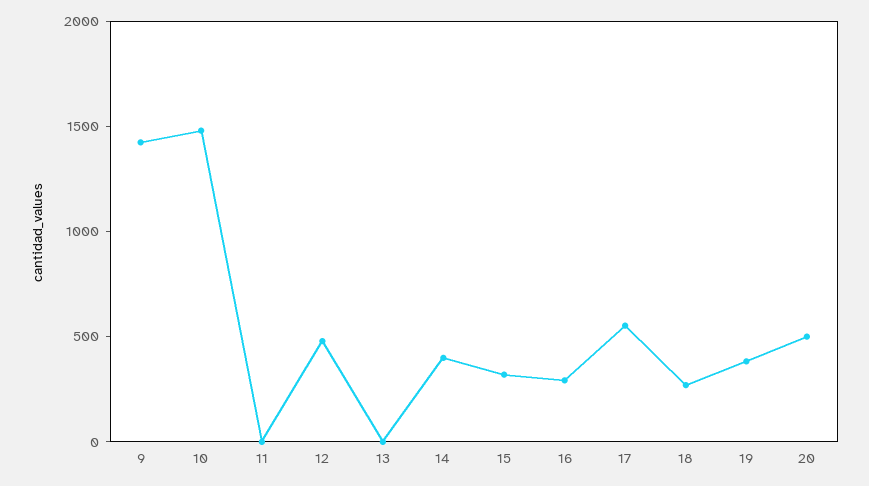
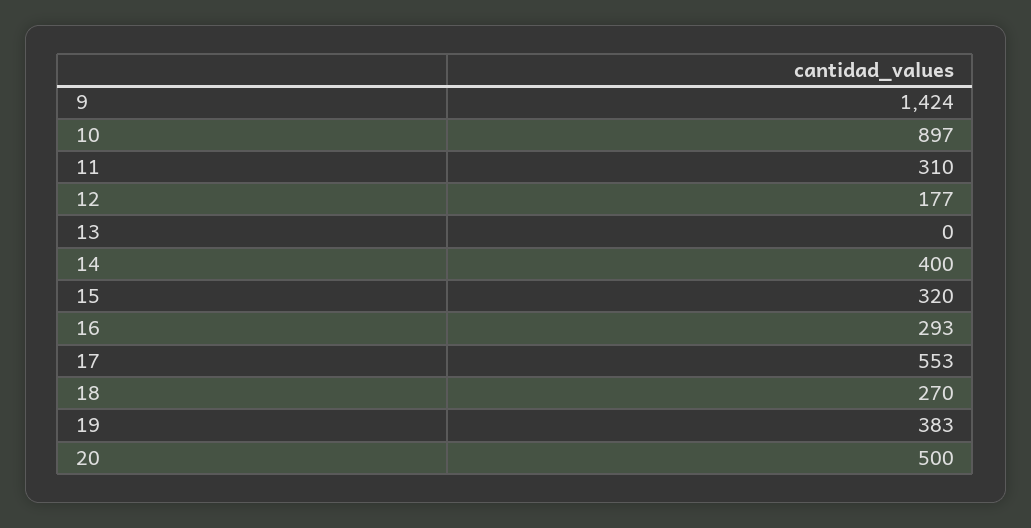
  {
    "9": 1424,
-   "10": 1500,
+   "10": 897,
-   "11": 0,
+   "11": 310,
-   "12": 500,
+   "12": 177,
    "13": 0,
    "14": 400,
    "15": 320,
    "16": 293,
    "17": 553,
    "18": 270,
    "19": 383,
    "20": 500
  }

